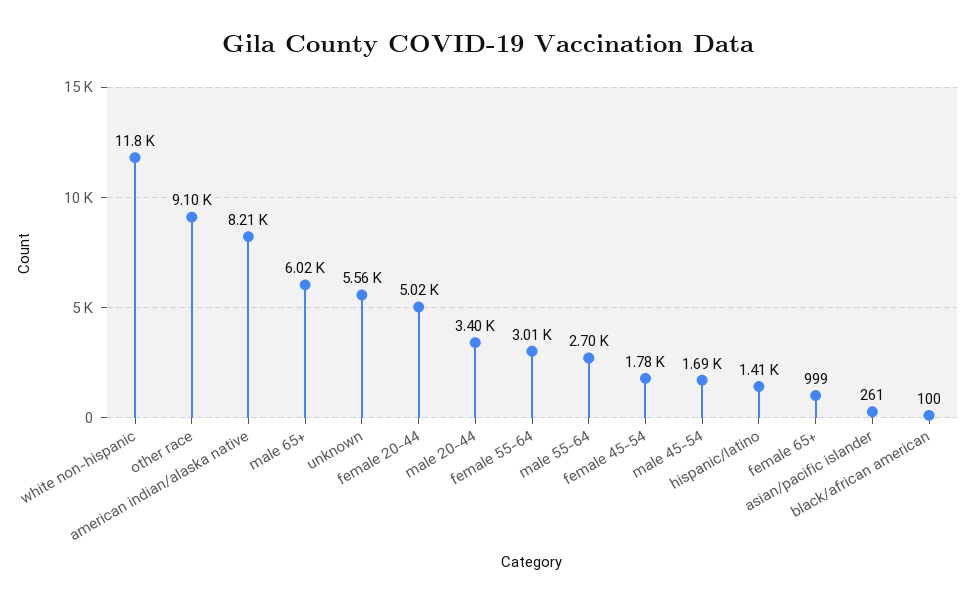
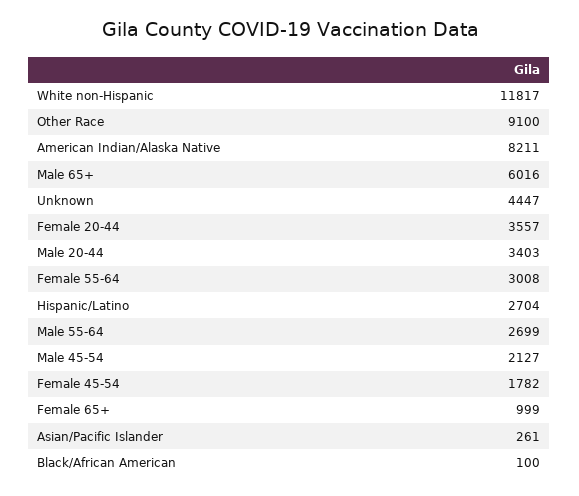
  {
    "white non-hispanic": 11817,
    "other race": 9100,
    "american indian/alaska native": 8211,
    "male 65+": 6016,
-   "unknown": 5560,
+   "unknown": 4447,
-   "female 20-44": 5020,
+   "female 20-44": 3557,
    "male 20-44": 3403,
    "female 55-64": 3008,
    "male 55-64": 2699,
    "female 45-54": 1782,
-   "male 45-54": 1690,
+   "male 45-54": 2127,
-   "hispanic/latino": 1410,
+   "hispanic/latino": 2704,
    "female 65+": 999,
    "asian/pacific islander": 261,
    "black/african american": 100
  }

